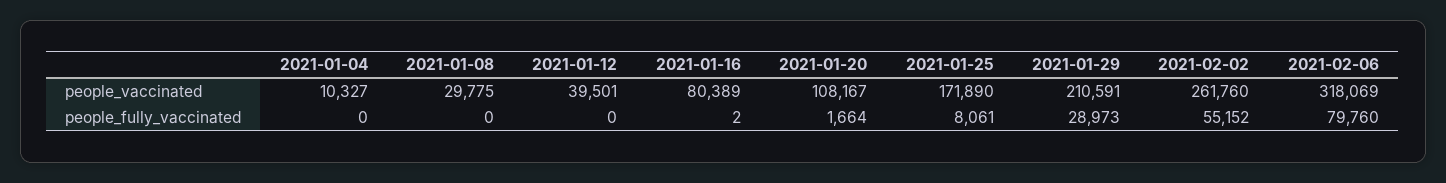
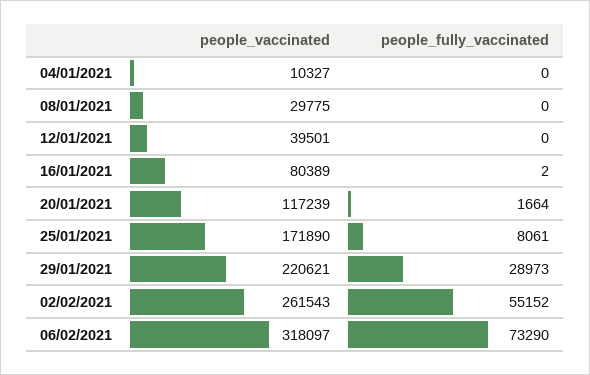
  {
    "2021-01-04": {
      "people_vaccinated": 10327,
      "people_fully_vaccinated": 0
    },
    "2021-01-08": {
      "people_vaccinated": 29775,
      "people_fully_vaccinated": 0
    },
    "2021-01-12": {
      "people_vaccinated": 39501,
      "people_fully_vaccinated": 0
    },
    "2021-01-16": {
      "people_vaccinated": 80389,
      "people_fully_vaccinated": 2
    },
    "2021-01-20": {
-     "people_vaccinated": 108167,
+     "people_vaccinated": 117239,
      "people_fully_vaccinated": 1664
    },
    "2021-01-25": {
      "people_vaccinated": 171890,
      "people_fully_vaccinated": 8061
    },
    "2021-01-29": {
-     "people_vaccinated": 210591,
+     "people_vaccinated": 220621,
      "people_fully_vaccinated": 28973
    },
    "2021-02-02": {
-     "people_vaccinated": 261760,
+     "people_vaccinated": 261543,
      "people_fully_vaccinated": 55152
    },
    "2021-02-06": {
-     "people_vaccinated": 318069,
+     "people_vaccinated": 318097,
-     "people_fully_vaccinated": 79760
+     "people_fully_vaccinated": 73290
    }
  }

